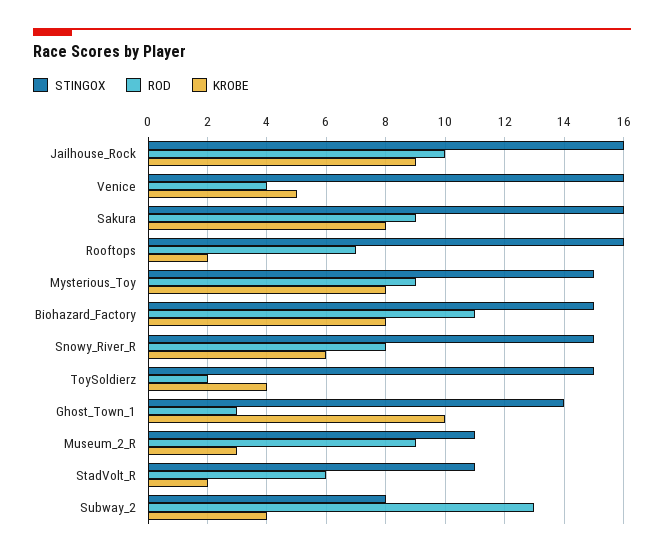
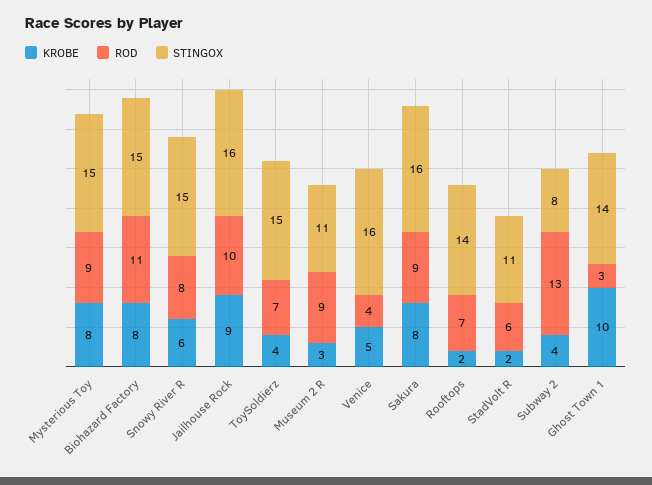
  {
    "STINGOX": {
      "Jailhouse_Rock": 16,
      "Venice": 16,
      "Sakura": 16,
-     "Rooftops": 16,
+     "Rooftops": 14,
      "Mysterious_Toy": 15,
      "Biohazard_Factory": 15,
      "Snowy_River_R": 15,
      "ToySoldierz": 15,
      "Ghost_Town_1": 14,
      "Museum_2_R": 11,
      "StadVolt_R": 11,
      "Subway_2": 8
    },
    "ROD": {
      "Jailhouse_Rock": 10,
      "Venice": 4,
      "Sakura": 9,
      "Rooftops": 7,
      "Mysterious_Toy": 9,
      "Biohazard_Factory": 11,
      "Snowy_River_R": 8,
-     "ToySoldierz": 2,
+     "ToySoldierz": 7,
      "Ghost_Town_1": 3,
      "Museum_2_R": 9,
      "StadVolt_R": 6,
      "Subway_2": 13
    },
    "KROBE": {
      "Jailhouse_Rock": 9,
      "Venice": 5,
      "Sakura": 8,
      "Rooftops": 2,
      "Mysterious_Toy": 8,
      "Biohazard_Factory": 8,
      "Snowy_River_R": 6,
      "ToySoldierz": 4,
      "Ghost_Town_1": 10,
      "Museum_2_R": 3,
      "StadVolt_R": 2,
      "Subway_2": 4
    }
  }

